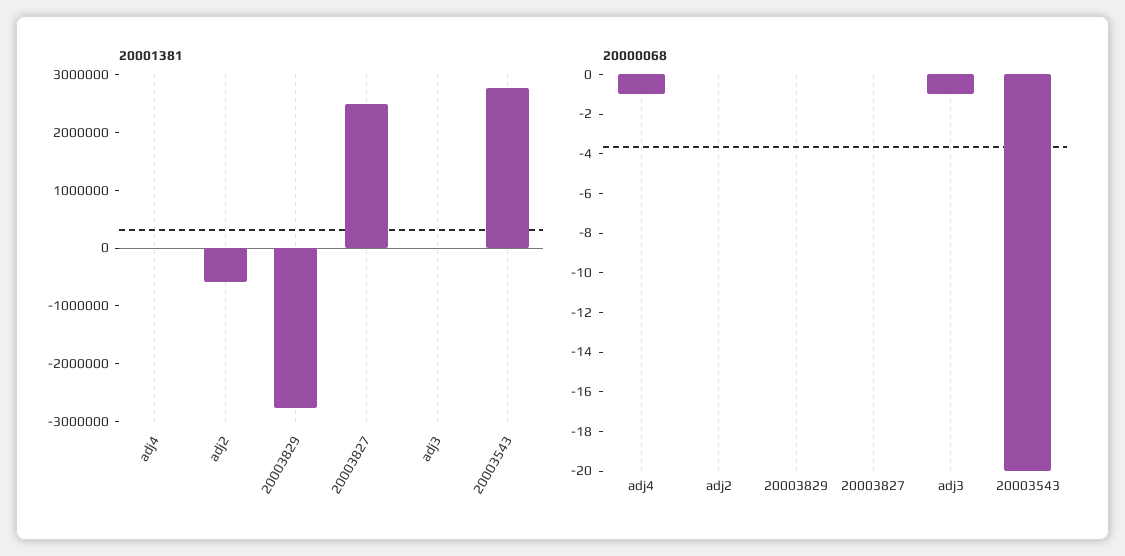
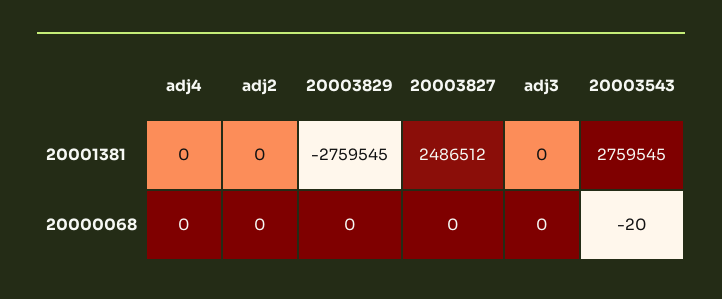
  {
    "20001381": {
      "adj4": 0,
-     "adj2": -600000,
+     "adj2": 0,
      "20003829": -2759545,
      "20003827": 2486512,
      "adj3": 0,
      "20003543": 2759545
    },
    "20000068": {
-     "adj4": -1,
+     "adj4": 0,
      "adj2": 0,
      "20003829": 0,
      "20003827": 0,
-     "adj3": -1,
+     "adj3": 0,
      "20003543": -20
    }
  }

